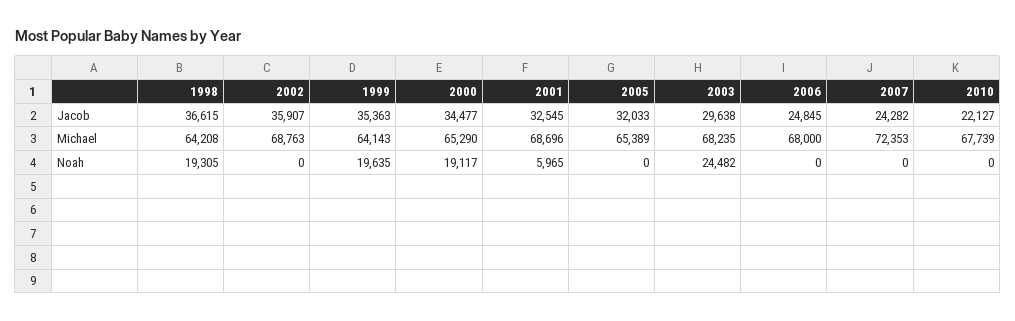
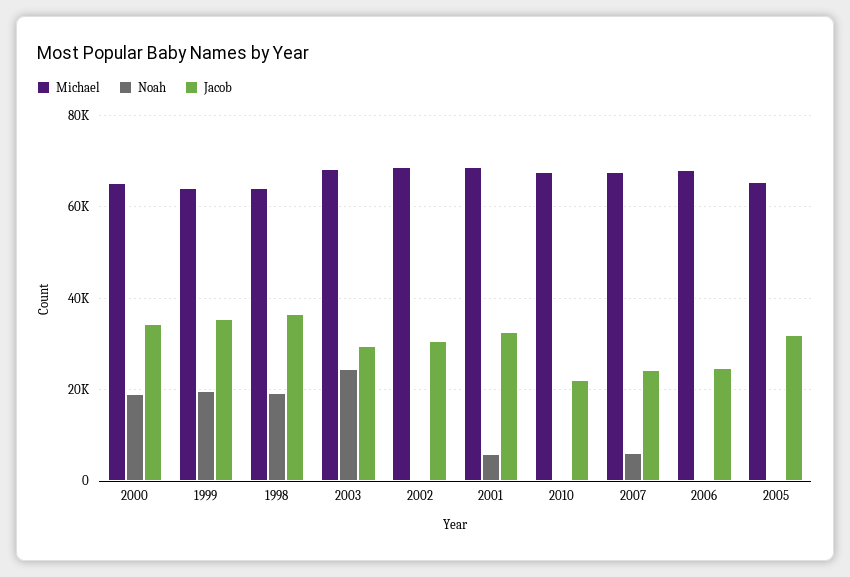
  {
    "Jacob": {
      "1998": 36615,
-     "2002": 35907,
+     "2002": 30000,
      "1999": 35363,
      "2000": 34477,
      "2001": 32545,
      "2005": 32033,
      "2003": 29638,
      "2006": 24845,
      "2007": 24282,
      "2010": 22127
    },
    "Michael": {
      "1998": 64208,
      "2002": 68763,
      "1999": 64143,
      "2000": 65290,
      "2001": 68696,
      "2005": 65389,
      "2003": 68235,
      "2006": 68000,
-     "2007": 72353,
+     "2007": 68000,
      "2010": 67739
    },
    "Noah": {
      "1998": 19305,
      "2002": 0,
      "1999": 19635,
      "2000": 19117,
      "2001": 5965,
      "2005": 0,
      "2003": 24482,
      "2006": 0,
-     "2007": 0,
+     "2007": 6000,
      "2010": 0
    }
  }

